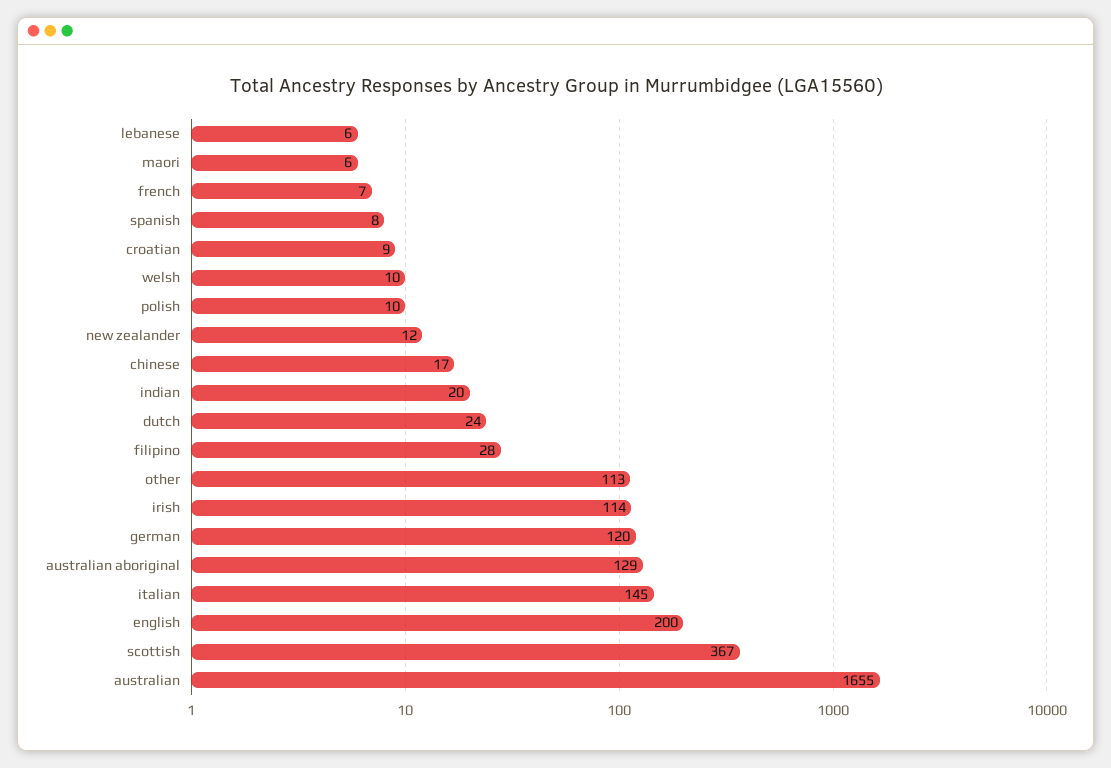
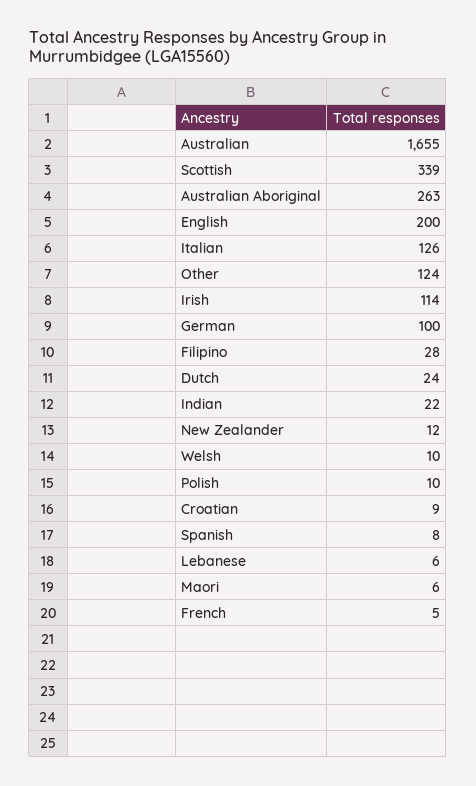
  {
    "lebanese": 6,
    "maori": 6,
-   "french": 7,
+   "french": 5,
    "spanish": 8,
    "croatian": 9,
    "welsh": 10,
    "polish": 10,
    "new zealander": 12,
-   "chinese": 17,
-   "indian": 20,
+   "indian": 22,
    "dutch": 24,
    "filipino": 28,
-   "other": 113,
+   "other": 124,
    "irish": 114,
-   "german": 120,
+   "german": 100,
-   "australian aboriginal": 129,
+   "australian aboriginal": 263,
-   "italian": 145,
+   "italian": 126,
    "english": 200,
-   "scottish": 367,
+   "scottish": 339,
    "australian": 1655
  }

